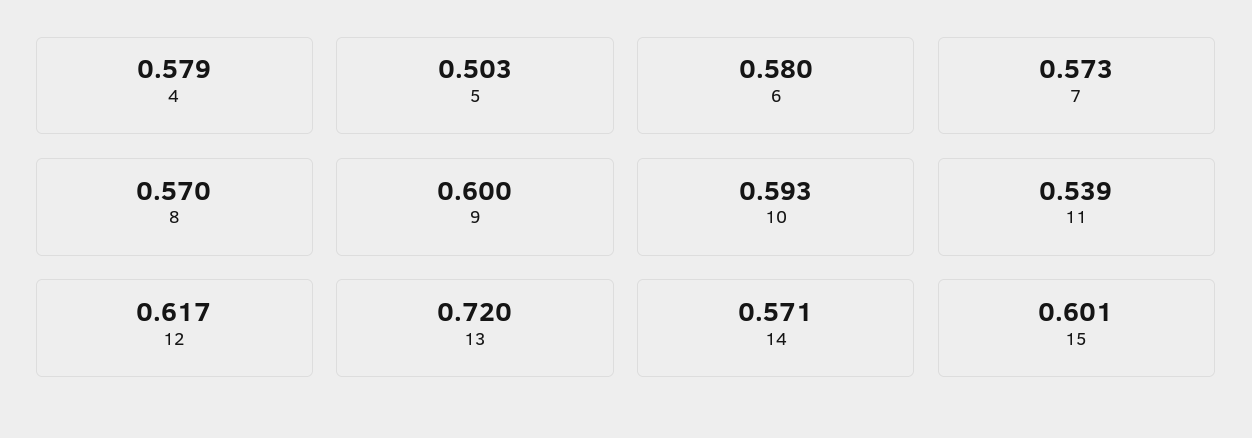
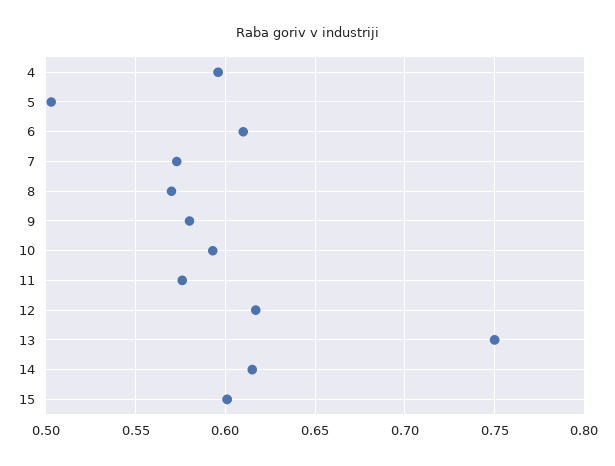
  {
-   "4": 0.579,
+   "4": 0.595,
    "5": 0.503,
-   "6": 0.58,
+   "6": 0.61,
    "7": 0.573,
    "8": 0.57,
-   "9": 0.6,
+   "9": 0.58,
    "10": 0.593,
-   "11": 0.539,
+   "11": 0.575,
    "12": 0.617,
-   "13": 0.72,
+   "13": 0.75,
-   "14": 0.571,
+   "14": 0.615,
    "15": 0.601
  }

